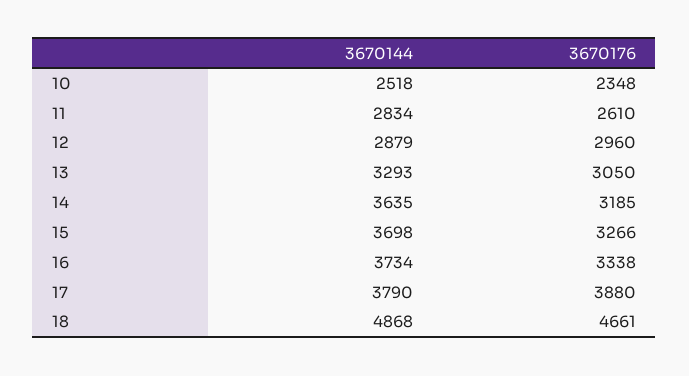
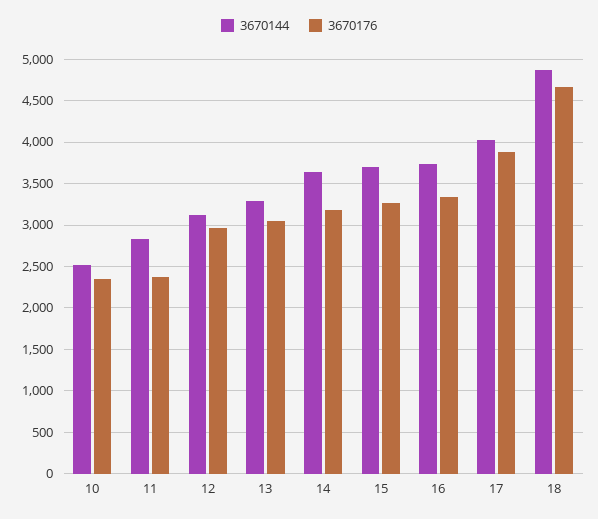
  {
    "3670144": {
      "10": 2518,
      "11": 2834,
-     "12": 2879,
+     "12": 3100,
      "13": 3293,
      "14": 3635,
      "15": 3698,
      "16": 3734,
-     "17": 3790,
+     "17": 4000,
      "18": 4868
    },
    "3670176": {
      "10": 2348,
-     "11": 2610,
+     "11": 2400,
      "12": 2960,
      "13": 3050,
      "14": 3185,
      "15": 3266,
      "16": 3338,
      "17": 3880,
      "18": 4661
    }
  }

